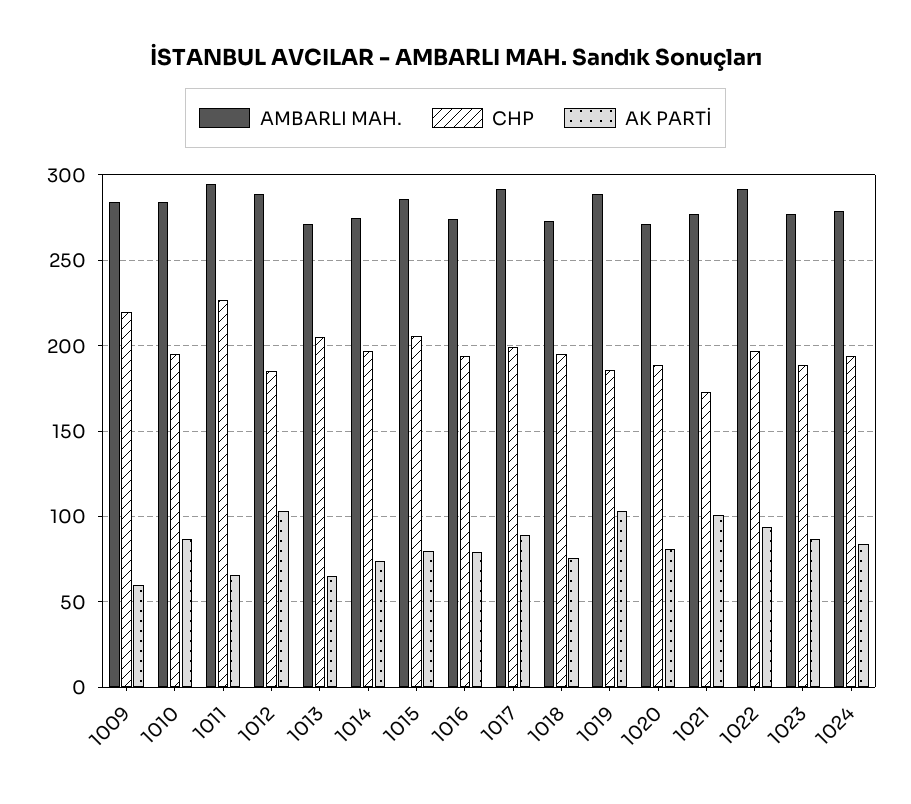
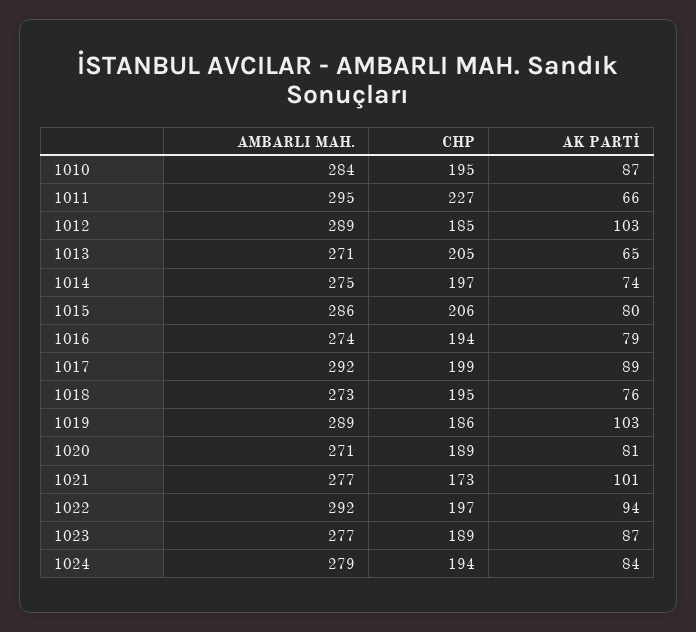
  {
    "AMBARLI MAH.": {
-     "1009": 285,
      "1010": 284,
      "1011": 295,
      "1012": 289,
      "1013": 271,
      "1014": 275,
      "1015": 286,
      "1016": 274,
      "1017": 292,
      "1018": 273,
      "1019": 289,
      "1020": 271,
      "1021": 277,
      "1022": 292,
      "1023": 277,
      "1024": 279
    },
    "CHP": {
-     "1009": 220,
      "1010": 195,
      "1011": 227,
      "1012": 185,
      "1013": 205,
      "1014": 197,
      "1015": 206,
      "1016": 194,
      "1017": 199,
      "1018": 195,
      "1019": 186,
      "1020": 189,
      "1021": 173,
      "1022": 197,
      "1023": 189,
      "1024": 194
    },
    "AK PARTİ": {
-     "1009": 60,
      "1010": 87,
      "1011": 66,
      "1012": 103,
      "1013": 65,
      "1014": 74,
      "1015": 80,
      "1016": 79,
      "1017": 89,
      "1018": 76,
      "1019": 103,
      "1020": 81,
      "1021": 101,
      "1022": 94,
      "1023": 87,
      "1024": 84
    }
  }

